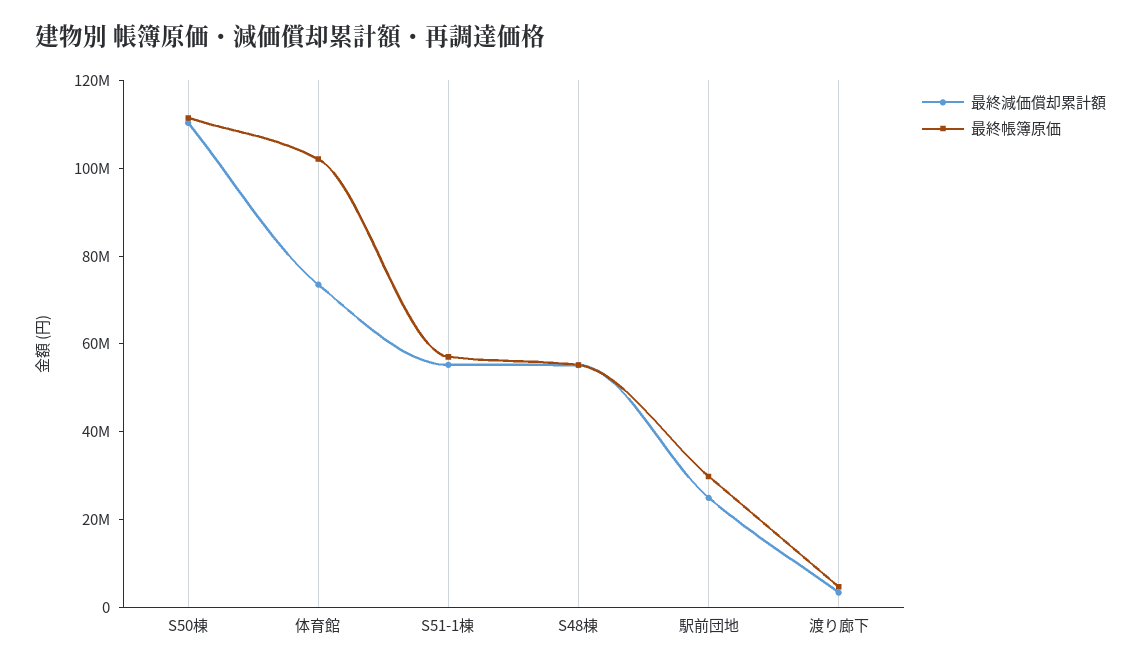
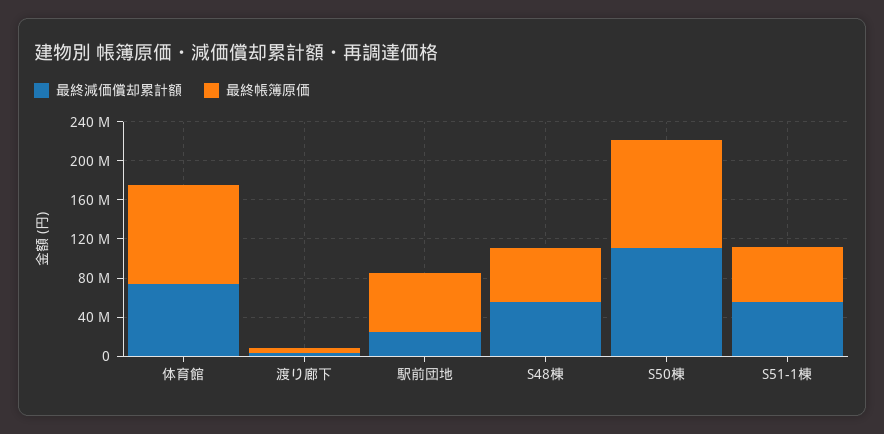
  {
    "最終減価償却累計額": {
      "S50棟": 110000000,
      "体育館": 75000000,
      "S51-1棟": 55000000,
      "S48棟": 55000000,
      "駅前団地": 25000000,
      "渡り廊下": 5000000
    },
    "最終帳簿原価": {
      "S50棟": 110000000,
      "体育館": 100000000,
      "S51-1棟": 55000000,
      "S48棟": 55000000,
-     "駅前団地": 30000000,
+     "駅前団地": 60000000,
      "渡り廊下": 5000000
    }
  }

